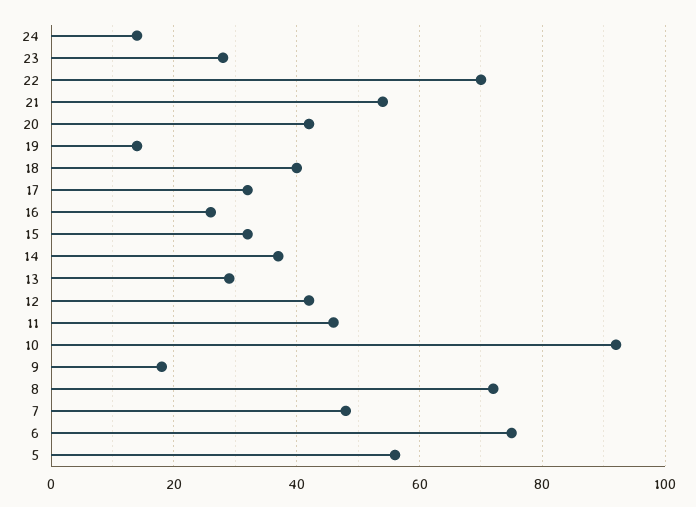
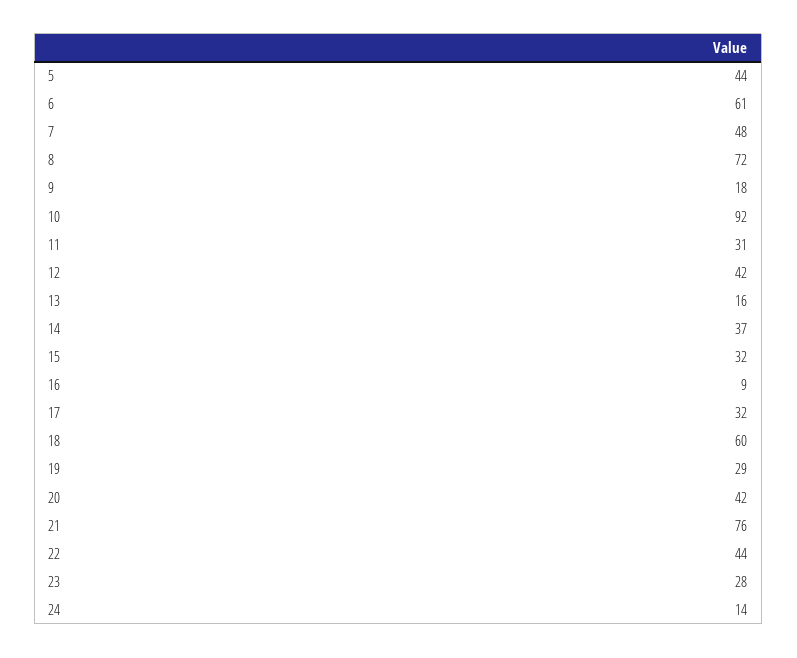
  {
    "24": 14,
    "23": 28,
-   "22": 70,
+   "22": 44,
-   "21": 55,
+   "21": 76,
    "20": 42,
-   "19": 15,
+   "19": 29,
-   "18": 40,
+   "18": 60,
    "17": 32,
-   "16": 25,
+   "16": 9,
    "15": 32,
    "14": 37,
-   "13": 30,
+   "13": 16,
    "12": 42,
-   "11": 45,
+   "11": 31,
    "10": 92,
    "9": 18,
    "8": 72,
    "7": 48,
-   "6": 75,
+   "6": 61,
-   "5": 55
+   "5": 44
  }

